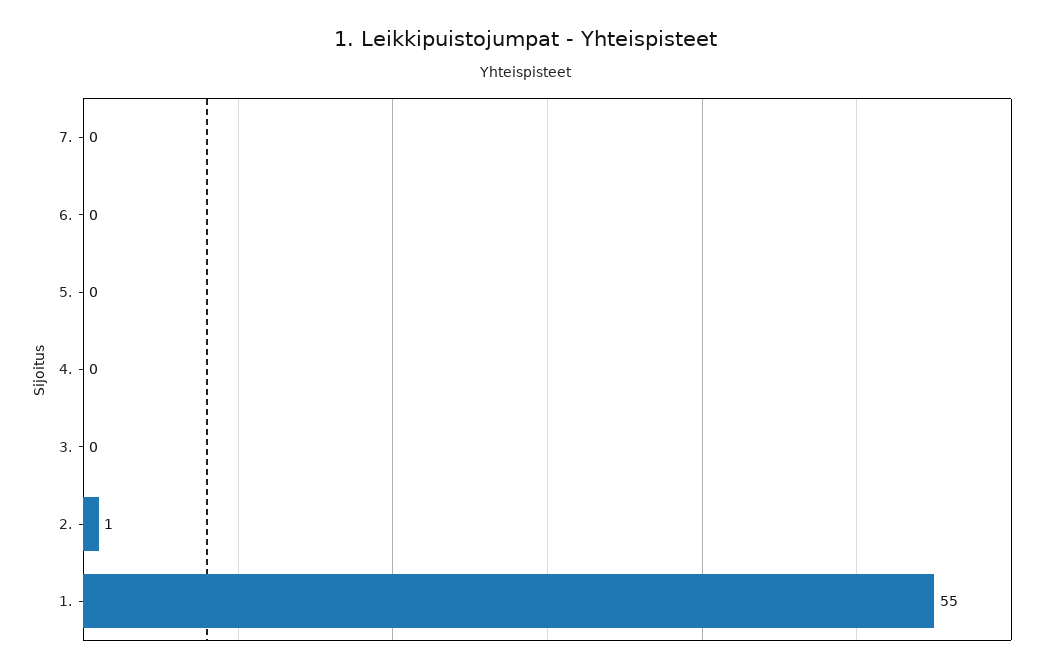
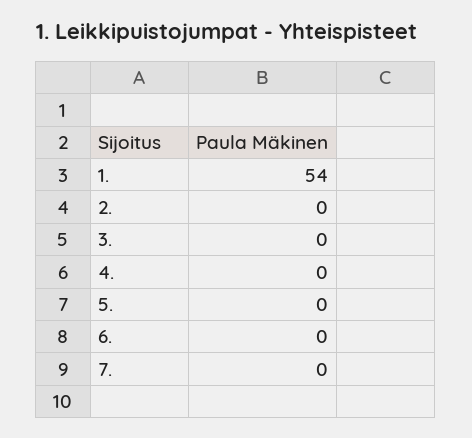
  {
    "7.": 0,
    "6.": 0,
    "5.": 0,
    "4.": 0,
    "3.": 0,
-   "2.": 1,
+   "2.": 0,
-   "1.": 55
+   "1.": 54
  }

